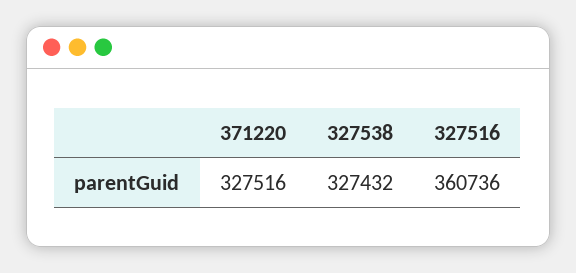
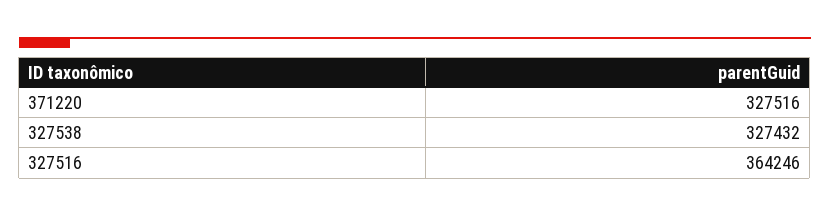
  {
    "371220": 327516,
    "327538": 327432,
-   "327516": 360736
+   "327516": 364246
  }

